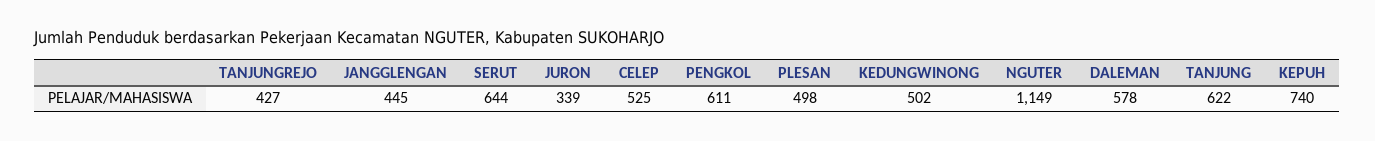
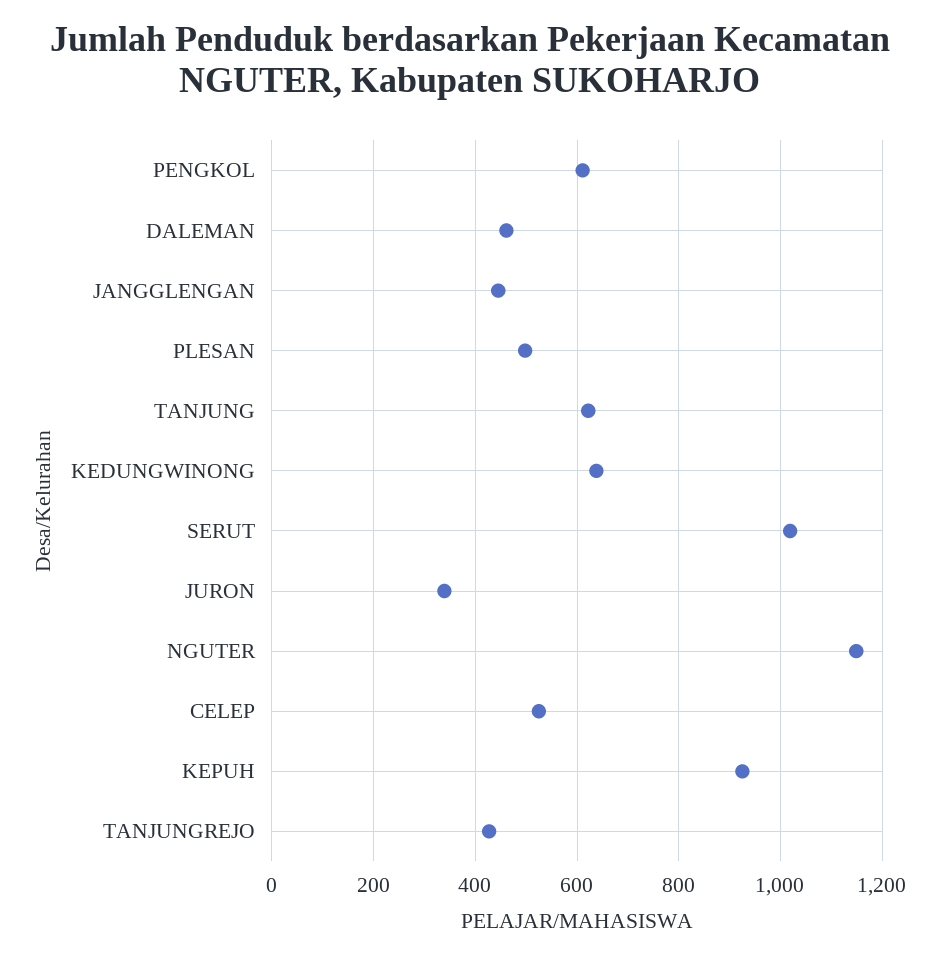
  {
    "TANJUNGREJO": 427,
    "JANGGLENGAN": 445,
-   "SERUT": 644,
+   "SERUT": 1020,
    "JURON": 339,
    "CELEP": 525,
    "PENGKOL": 611,
    "PLESAN": 498,
-   "KEDUNGWINONG": 502,
+   "KEDUNGWINONG": 640,
    "NGUTER": 1149,
-   "DALEMAN": 578,
+   "DALEMAN": 460,
    "TANJUNG": 622,
-   "KEPUH": 740
+   "KEPUH": 920
  }

